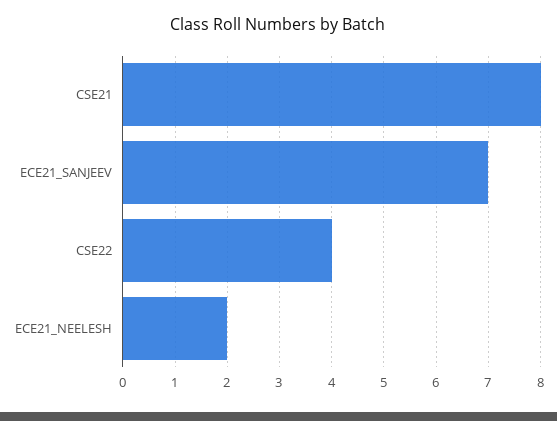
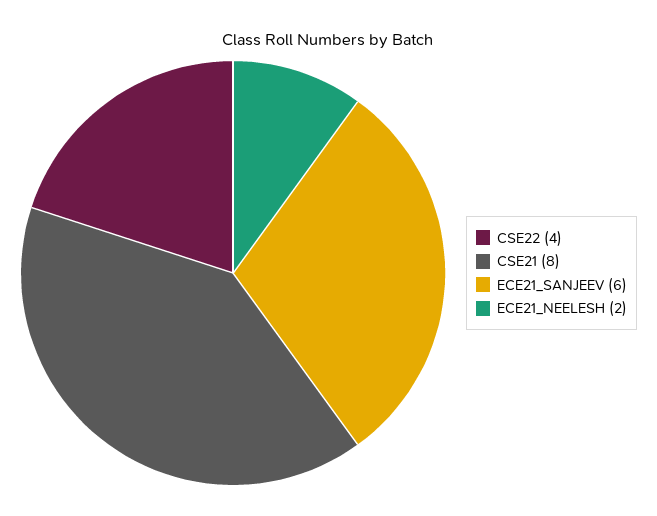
  {
    "CSE21": 8,
-   "ECE21_SANJEEV": 7,
+   "ECE21_SANJEEV": 6,
    "CSE22": 4,
    "ECE21_NEELESH": 2
  }

